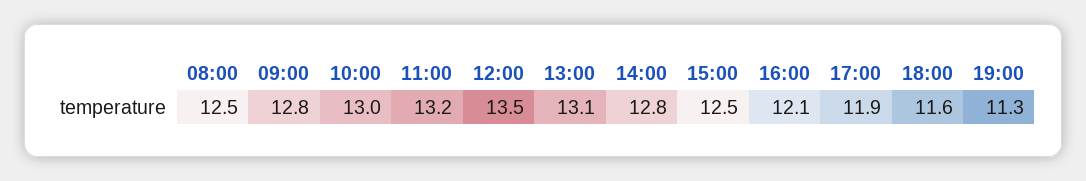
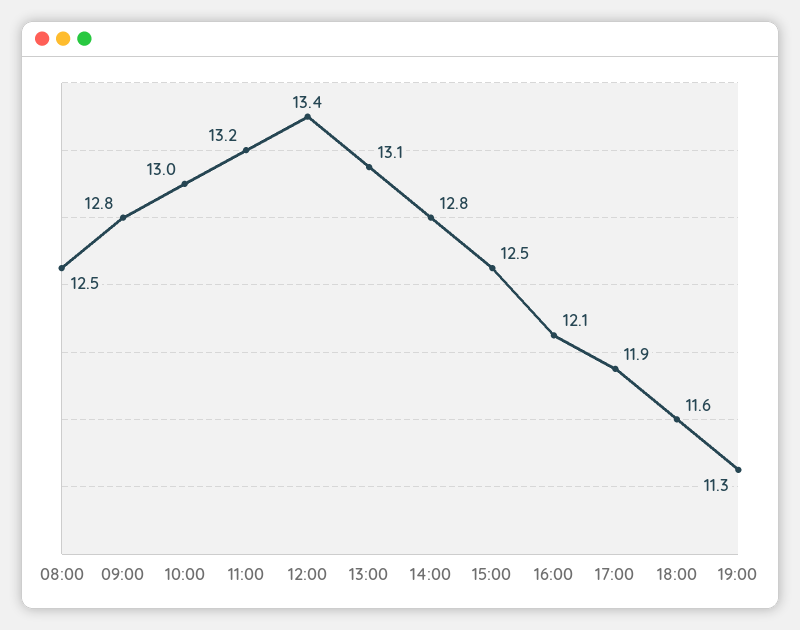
  {
    "08:00": 12.5,
    "09:00": 12.8,
    "10:00": 13,
    "11:00": 13.2,
-   "12:00": 13.5,
+   "12:00": 13.4,
    "13:00": 13.1,
    "14:00": 12.8,
    "15:00": 12.5,
    "16:00": 12.1,
    "17:00": 11.9,
    "18:00": 11.6,
    "19:00": 11.3
  }

